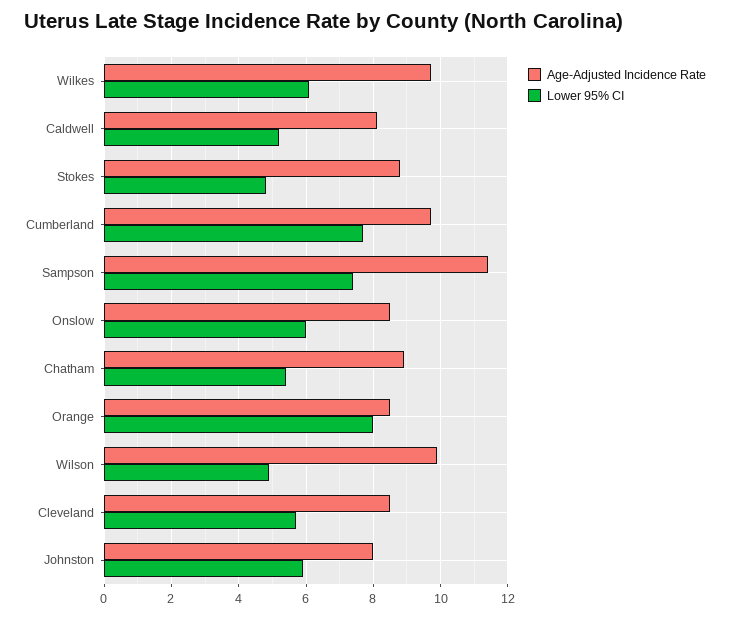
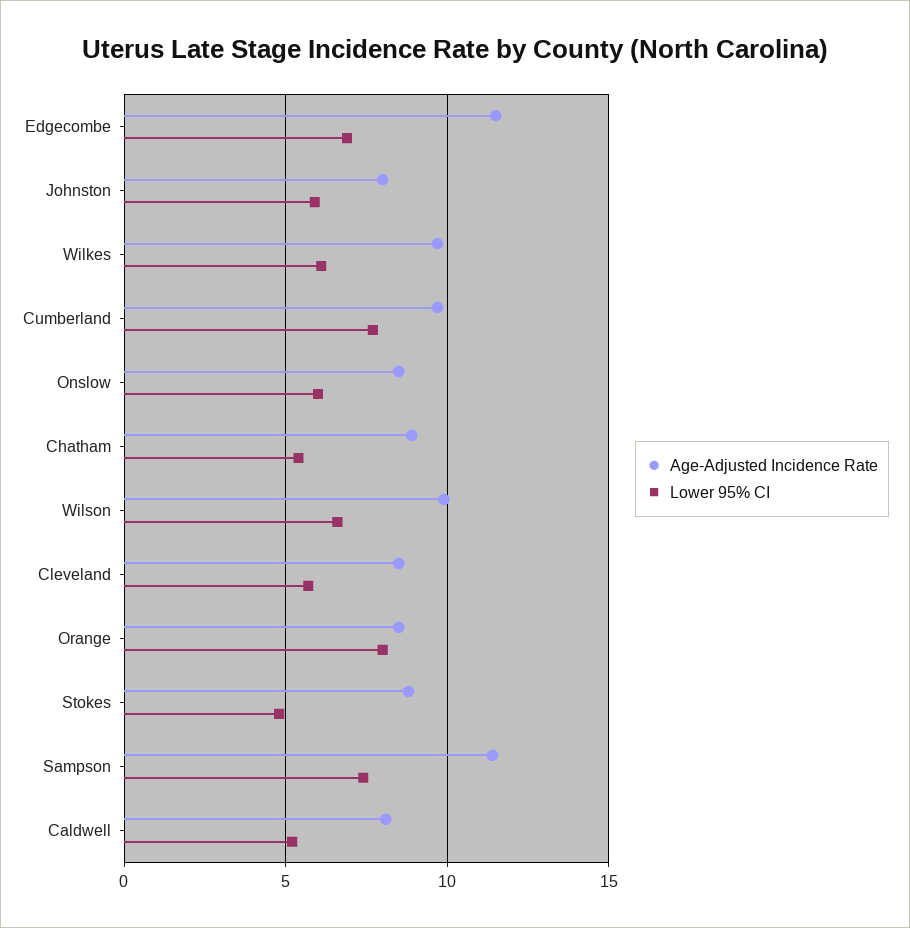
  {
    "Age-Adjusted Incidence Rate": {
      "Wilkes": 9.5,
      "Caldwell": 8,
      "Stokes": 9,
      "Cumberland": 9.5,
      "Sampson": 11.5,
      "Onslow": 8.5,
      "Chatham": 9,
      "Orange": 8.5,
      "Wilson": 10,
      "Cleveland": 8.5,
-     "Johnston": 8
+     "Johnston": 8,
+     "Edgecombe": 11.5
    },
    "Lower 95% CI": {
      "Wilkes": 6,
      "Caldwell": 5,
      "Stokes": 5,
      "Cumberland": 7.5,
      "Sampson": 7.5,
      "Onslow": 6,
      "Chatham": 5.5,
      "Orange": 8,
-     "Wilson": 5,
+     "Wilson": 6.5,
      "Cleveland": 5.5,
-     "Johnston": 6
+     "Johnston": 6,
+     "Edgecombe": 7
    }
  }

